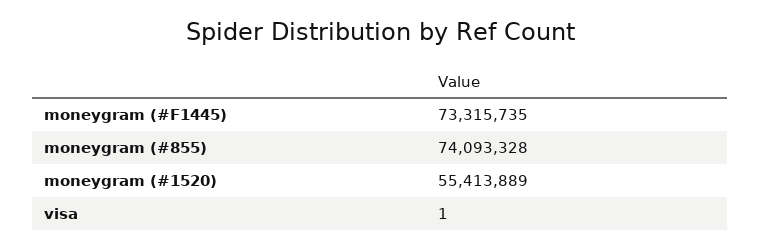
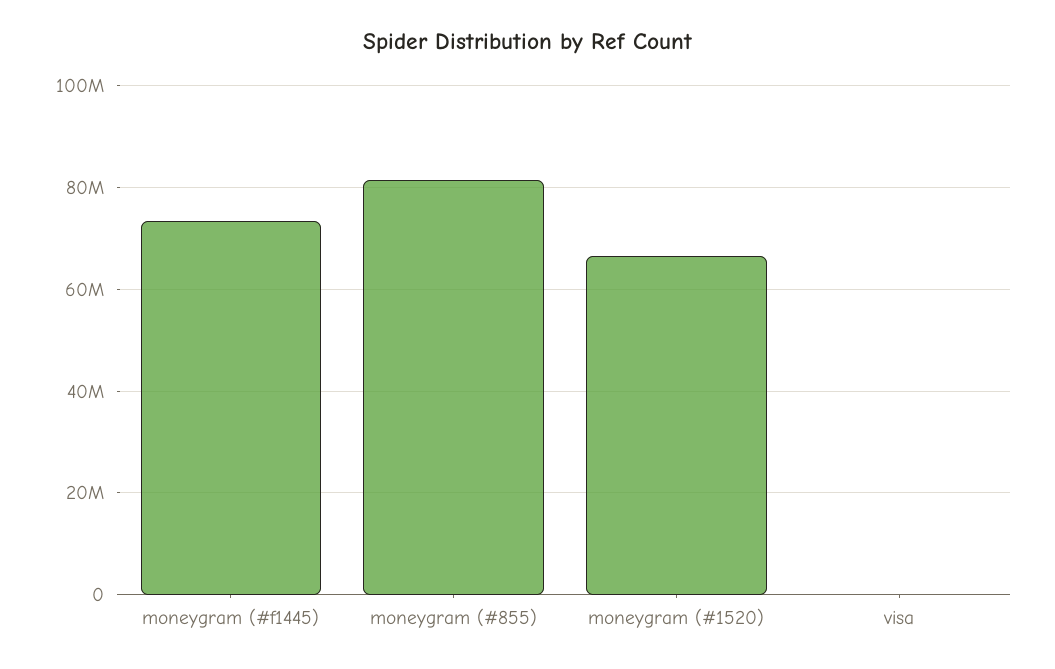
  {
    "moneygram (#F1445)": 73315735,
-   "moneygram (#855)": 74093328,
+   "moneygram (#855)": 82000000,
-   "moneygram (#1520)": 55413889,
+   "moneygram (#1520)": 66000000,
    "visa": 1
  }

